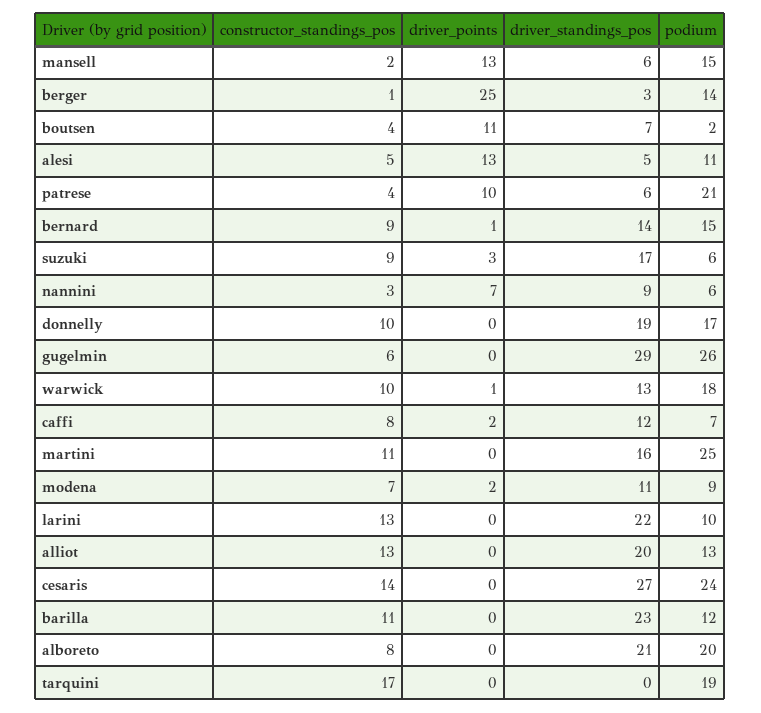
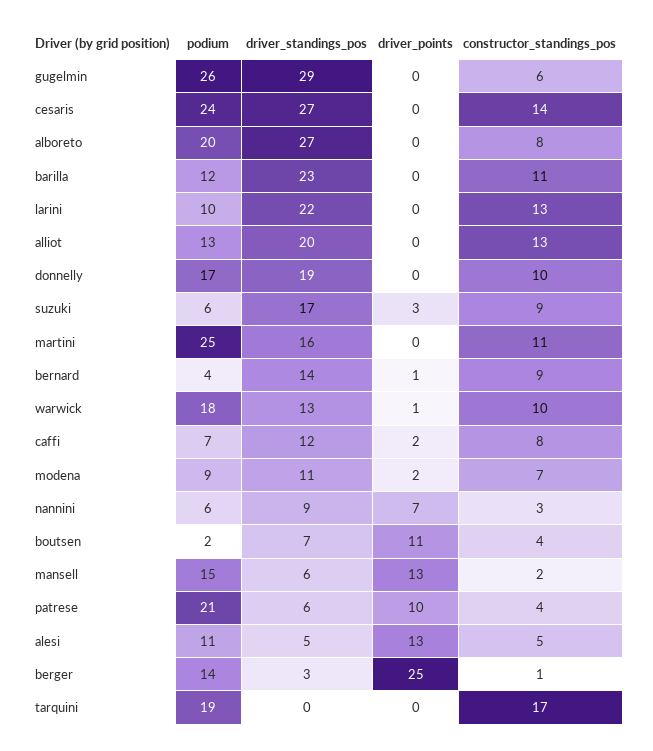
  {
    "constructor_standings_pos": {
      "mansell": 2,
      "berger": 1,
      "boutsen": 4,
      "alesi": 5,
      "patrese": 4,
      "bernard": 9,
      "suzuki": 9,
      "nannini": 3,
      "donnelly": 10,
      "gugelmin": 6,
      "warwick": 10,
      "caffi": 8,
      "martini": 11,
      "modena": 7,
      "larini": 13,
      "alliot": 13,
      "cesaris": 14,
      "barilla": 11,
      "alboreto": 8,
      "tarquini": 17
    },
    "driver_points": {
      "mansell": 13,
      "berger": 25,
      "boutsen": 11,
      "alesi": 13,
      "patrese": 10,
      "bernard": 1,
      "suzuki": 3,
      "nannini": 7,
      "donnelly": 0,
      "gugelmin": 0,
      "warwick": 1,
      "caffi": 2,
      "martini": 0,
      "modena": 2,
      "larini": 0,
      "alliot": 0,
      "cesaris": 0,
      "barilla": 0,
      "alboreto": 0,
      "tarquini": 0
    },
    "driver_standings_pos": {
      "mansell": 6,
      "berger": 3,
      "boutsen": 7,
      "alesi": 5,
      "patrese": 6,
      "bernard": 14,
      "suzuki": 17,
      "nannini": 9,
      "donnelly": 19,
      "gugelmin": 29,
      "warwick": 13,
      "caffi": 12,
      "martini": 16,
      "modena": 11,
      "larini": 22,
      "alliot": 20,
      "cesaris": 27,
      "barilla": 23,
-     "alboreto": 21,
+     "alboreto": 27,
      "tarquini": 0
    },
    "podium": {
      "mansell": 15,
      "berger": 14,
      "boutsen": 2,
      "alesi": 11,
      "patrese": 21,
-     "bernard": 15,
+     "bernard": 4,
      "suzuki": 6,
      "nannini": 6,
      "donnelly": 17,
      "gugelmin": 26,
      "warwick": 18,
      "caffi": 7,
      "martini": 25,
      "modena": 9,
      "larini": 10,
      "alliot": 13,
      "cesaris": 24,
      "barilla": 12,
      "alboreto": 20,
      "tarquini": 19
    }
  }

